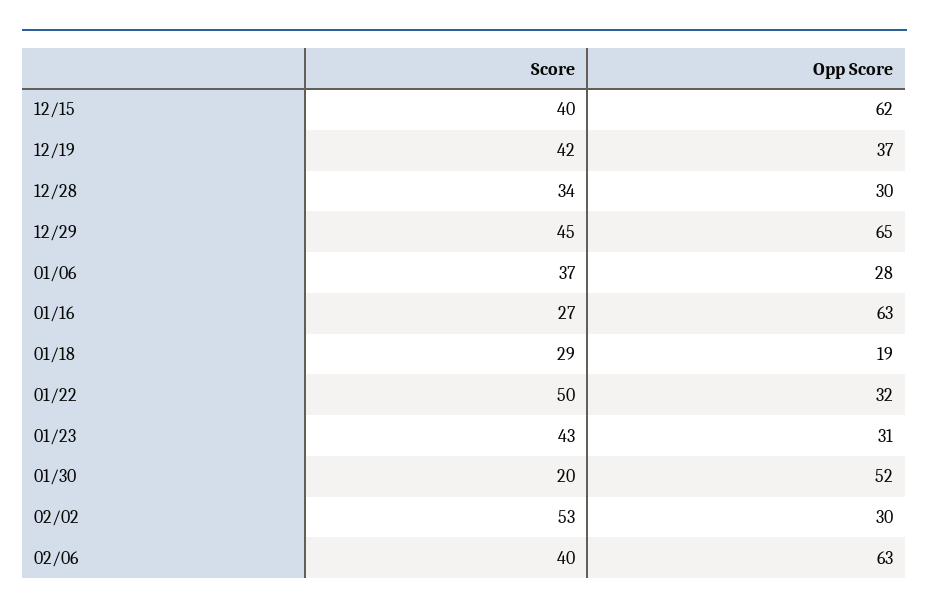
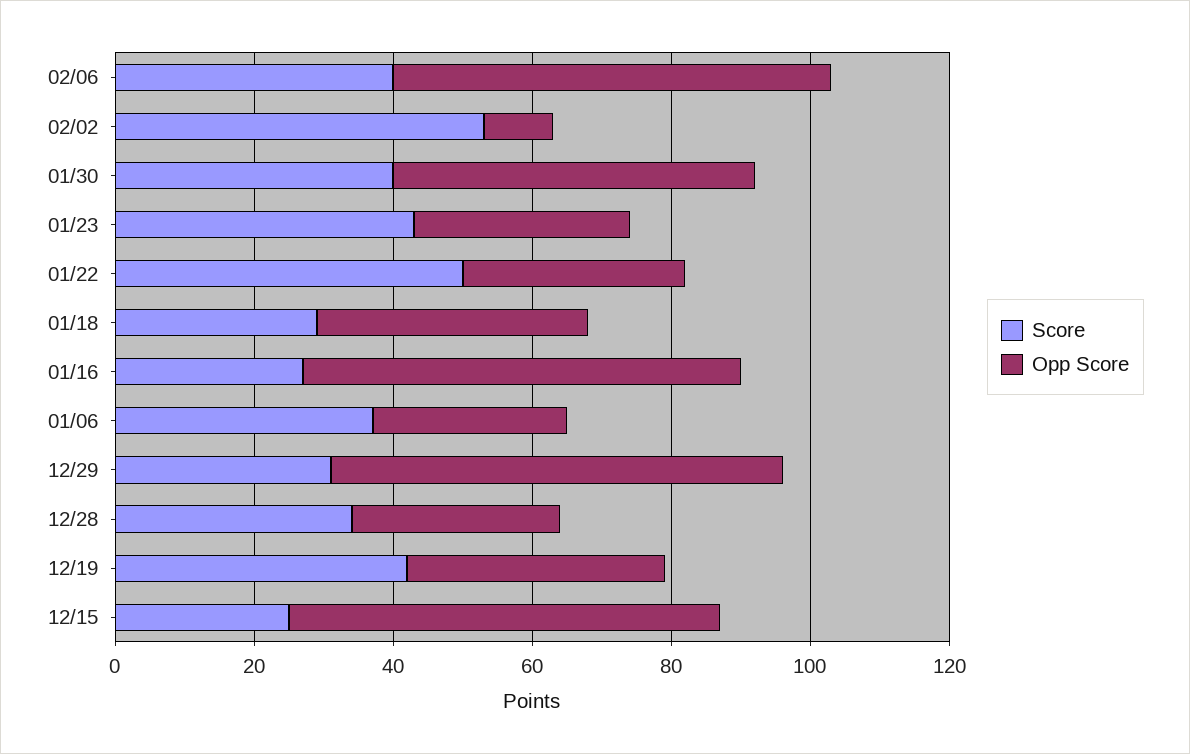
  {
    "Score": {
-     "12/15": 40,
+     "12/15": 25,
      "12/19": 42,
      "12/28": 34,
-     "12/29": 45,
+     "12/29": 30,
      "01/06": 37,
      "01/16": 27,
      "01/18": 29,
      "01/22": 50,
      "01/23": 43,
-     "01/30": 20,
+     "01/30": 40,
      "02/02": 53,
      "02/06": 40
    },
    "Opp Score": {
      "12/15": 62,
      "12/19": 37,
      "12/28": 30,
      "12/29": 65,
      "01/06": 28,
      "01/16": 63,
-     "01/18": 19,
+     "01/18": 40,
      "01/22": 32,
      "01/23": 31,
      "01/30": 52,
-     "02/02": 30,
+     "02/02": 10,
      "02/06": 63
    }
  }

